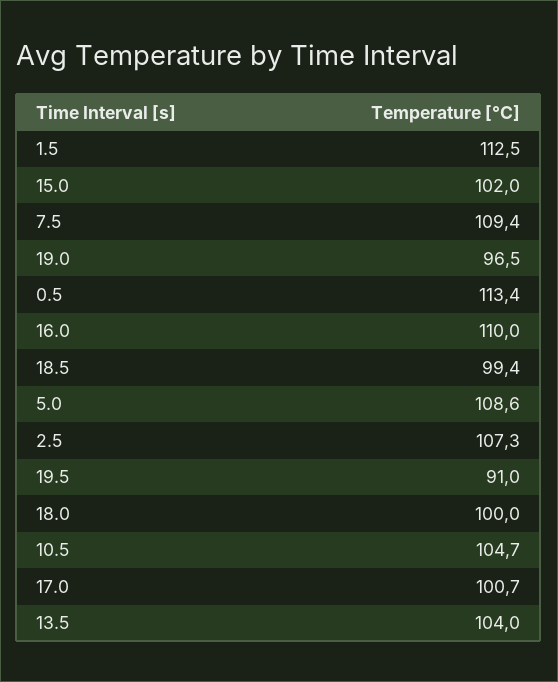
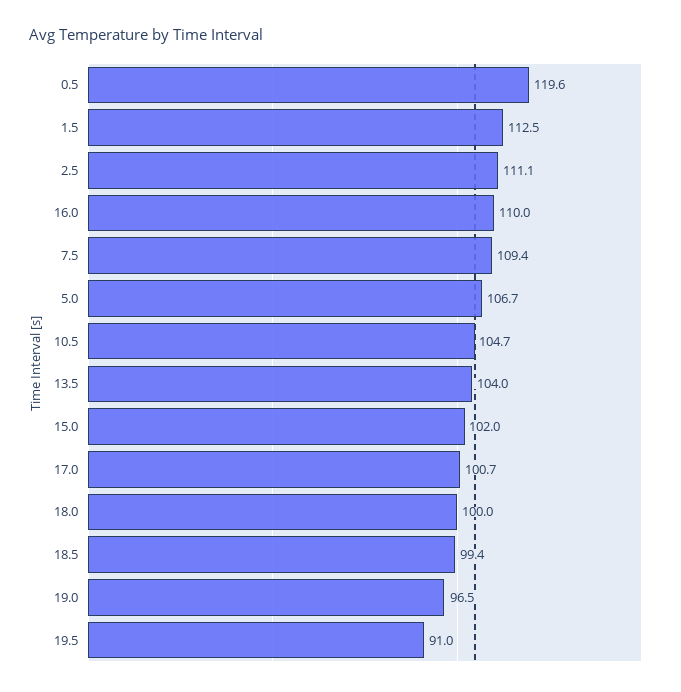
  {
    "1.5": 112.5,
    "15.0": 102,
    "7.5": 109.4,
    "19.0": 96.5,
-   "0.5": 113.4,
+   "0.5": 119.6,
    "16.0": 110,
    "18.5": 99.4,
-   "5.0": 108.6,
+   "5.0": 106.7,
-   "2.5": 107.3,
+   "2.5": 111.1,
    "19.5": 91,
    "18.0": 100,
    "10.5": 104.7,
    "17.0": 100.7,
    "13.5": 104
  }

